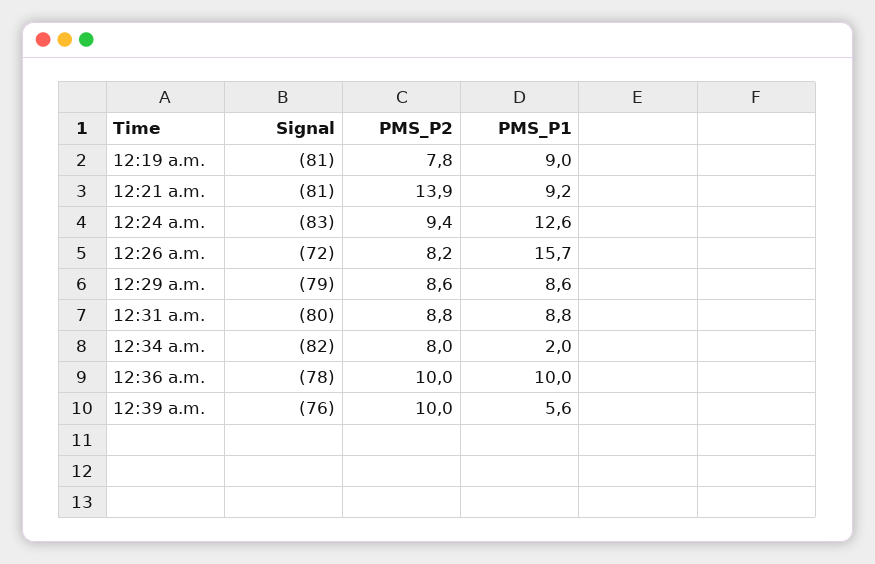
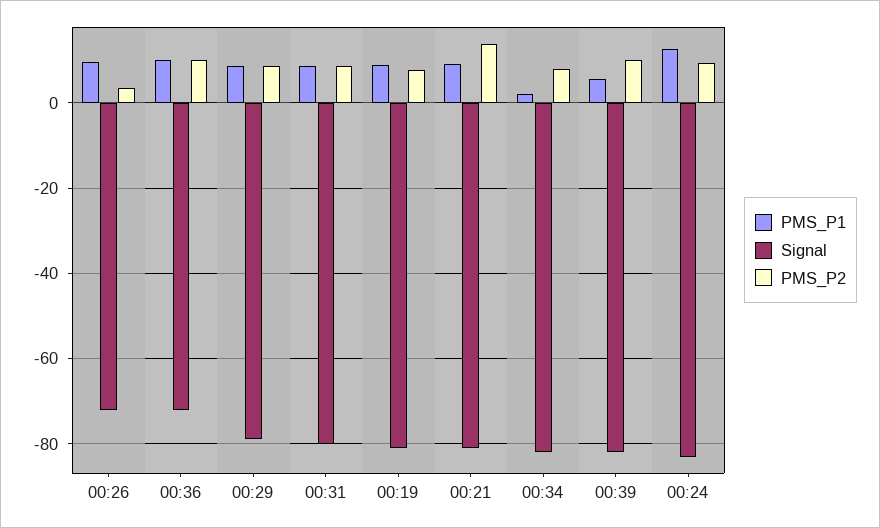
  {
    "Signal": {
      "12:19 a.m.": -81,
      "12:21 a.m.": -81,
      "12:24 a.m.": -83,
      "12:26 a.m.": -72,
      "12:29 a.m.": -79,
      "12:31 a.m.": -80,
      "12:34 a.m.": -82,
-     "12:36 a.m.": -78,
+     "12:36 a.m.": -72,
-     "12:39 a.m.": -76
+     "12:39 a.m.": -82
    },
    "PMS_P2": {
      "12:19 a.m.": 7.8,
      "12:21 a.m.": 13.9,
      "12:24 a.m.": 9.4,
-     "12:26 a.m.": 8.2,
+     "12:26 a.m.": 4,
      "12:29 a.m.": 8.6,
      "12:31 a.m.": 8.8,
      "12:34 a.m.": 8,
      "12:36 a.m.": 10,
      "12:39 a.m.": 10
    },
    "PMS_P1": {
      "12:19 a.m.": 9,
      "12:21 a.m.": 9.2,
      "12:24 a.m.": 12.6,
-     "12:26 a.m.": 15.7,
+     "12:26 a.m.": 10,
      "12:29 a.m.": 8.6,
      "12:31 a.m.": 8.8,
      "12:34 a.m.": 2,
      "12:36 a.m.": 10,
      "12:39 a.m.": 5.6
    }
  }

